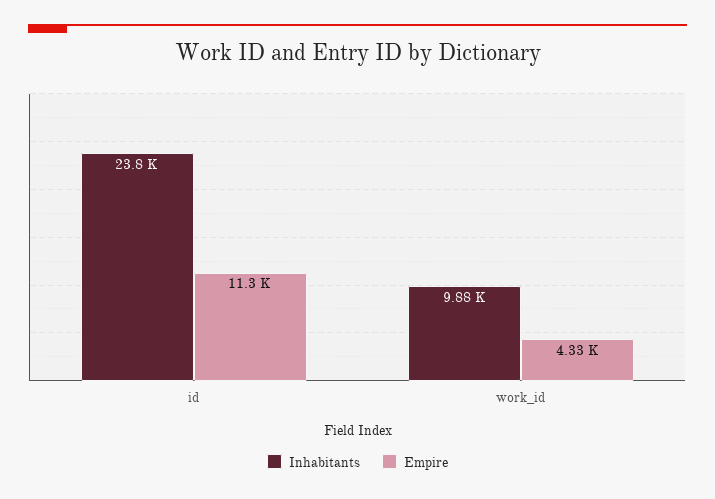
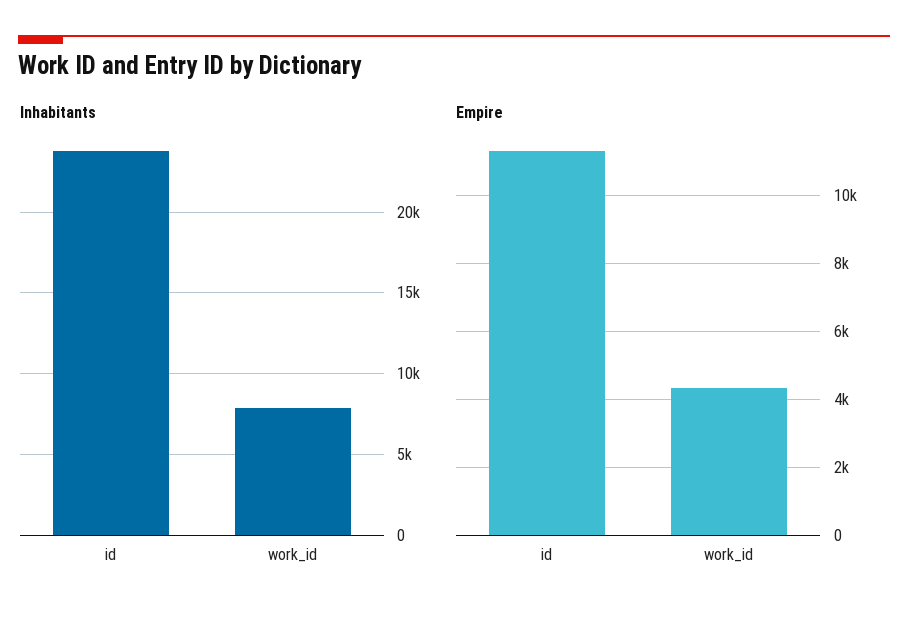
  {
    "Inhabitants": {
      "id": 23800,
-     "work_id": 9880
+     "work_id": 8000
    },
    "Empire": {
      "id": 11300,
      "work_id": 4330
    }
  }

